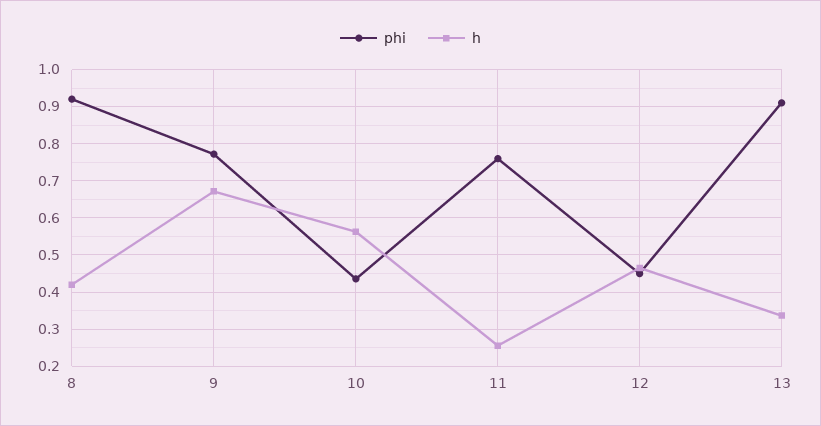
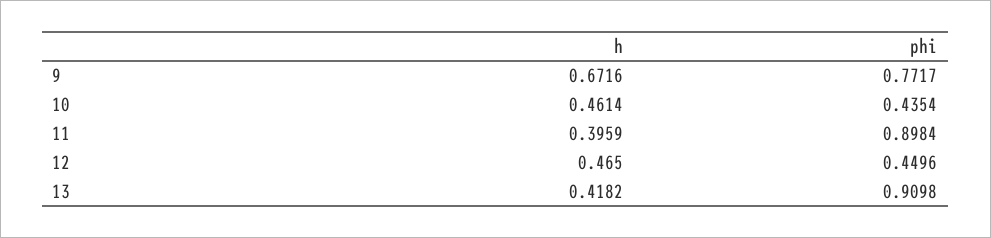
  {
    "phi": {
-     "8": 0.92,
      "9": 0.7717,
      "10": 0.4354,
-     "11": 0.76,
+     "11": 0.8984,
      "12": 0.4496,
      "13": 0.9098
    },
    "h": {
-     "8": 0.42,
      "9": 0.6716,
-     "10": 0.56,
+     "10": 0.4614,
-     "11": 0.26,
+     "11": 0.3959,
      "12": 0.465,
-     "13": 0.34
+     "13": 0.4182
    }
  }

